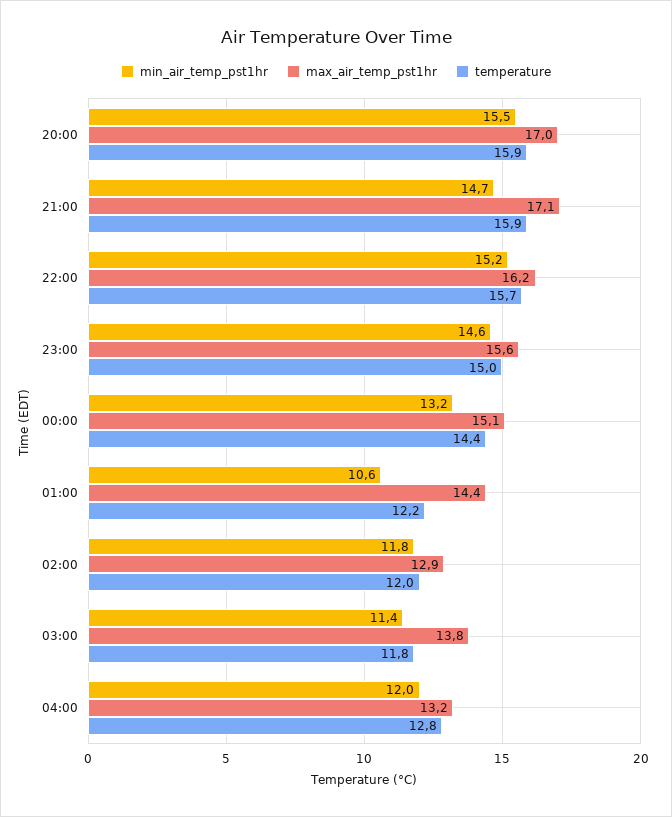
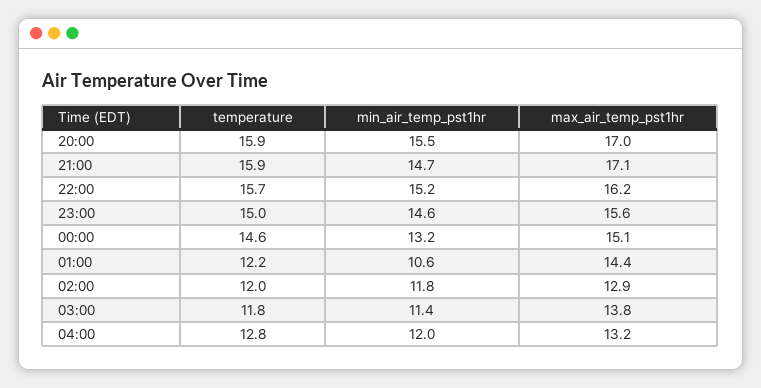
  {
    "min_air_temp_pst1hr": {
      "20:00": 15.5,
      "21:00": 14.7,
      "22:00": 15.2,
      "23:00": 14.6,
      "00:00": 13.2,
      "01:00": 10.6,
      "02:00": 11.8,
      "03:00": 11.4,
      "04:00": 12
    },
    "max_air_temp_pst1hr": {
      "20:00": 17,
      "21:00": 17.1,
      "22:00": 16.2,
      "23:00": 15.6,
      "00:00": 15.1,
      "01:00": 14.4,
      "02:00": 12.9,
      "03:00": 13.8,
      "04:00": 13.2
    },
    "temperature": {
      "20:00": 15.9,
      "21:00": 15.9,
      "22:00": 15.7,
      "23:00": 15,
-     "00:00": 14.4,
+     "00:00": 14.6,
      "01:00": 12.2,
      "02:00": 12,
      "03:00": 11.8,
      "04:00": 12.8
    }
  }

